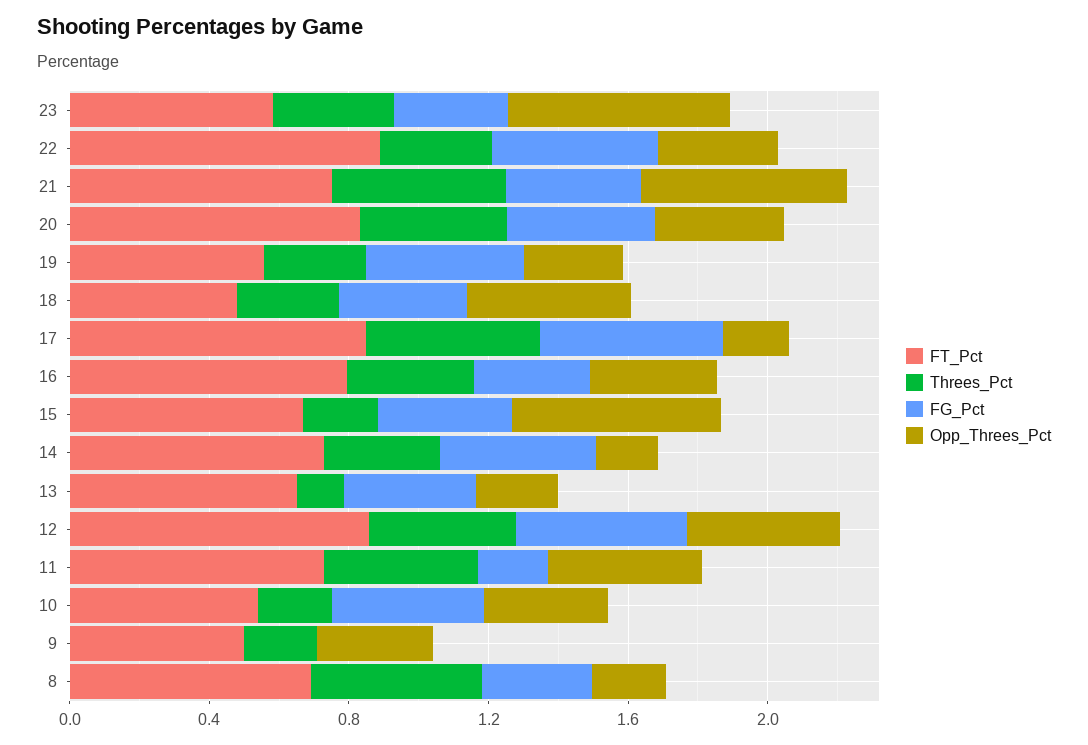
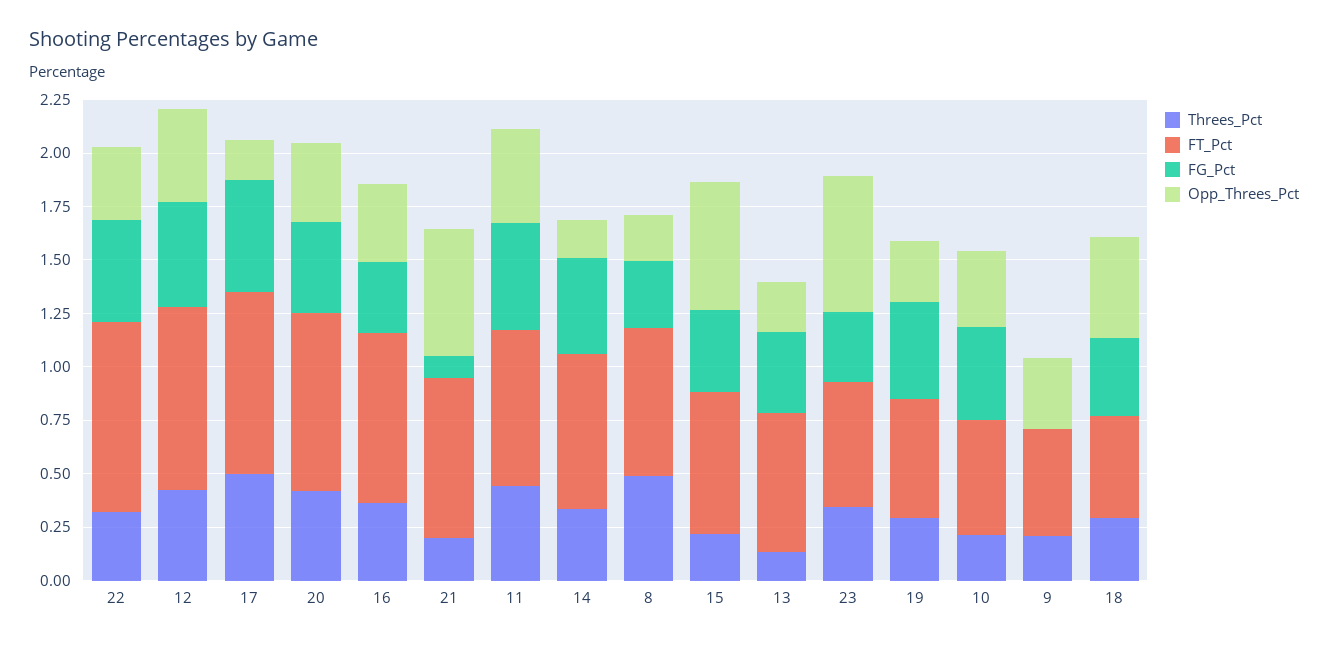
  {
    "FT_Pct": {
      "23": 0.6,
      "22": 0.9,
      "21": 0.75,
      "20": 0.85,
      "19": 0.55,
      "18": 0.5,
      "17": 0.85,
      "16": 0.8,
      "15": 0.65,
      "14": 0.75,
      "13": 0.65,
      "12": 0.85,
      "11": 0.75,
      "10": 0.55,
      "9": 0.5,
      "8": 0.7
    },
    "Threes_Pct": {
      "23": 0.35,
      "22": 0.3,
-     "21": 0.5,
+     "21": 0.2,
      "20": 0.4,
      "19": 0.3,
      "18": 0.3,
      "17": 0.5,
      "16": 0.35,
      "15": 0.2,
      "14": 0.35,
      "13": 0.15,
      "12": 0.4,
      "11": 0.45,
      "10": 0.2,
      "9": 0.2,
      "8": 0.5
    },
    "FG_Pct": {
      "23": 0.35,
      "22": 0.5,
-     "21": 0.4,
+     "21": 0.1,
      "20": 0.4,
      "19": 0.45,
      "18": 0.35,
      "17": 0.5,
      "16": 0.35,
      "15": 0.4,
      "14": 0.45,
      "13": 0.4,
      "12": 0.5,
-     "11": 0.2,
+     "11": 0.5,
      "10": 0.45,
      "9": 0,
      "8": 0.3
    },
    "Opp_Threes_Pct": {
      "23": 0.65,
      "22": 0.35,
      "21": 0.6,
      "20": 0.35,
      "19": 0.3,
      "18": 0.45,
      "17": 0.2,
      "16": 0.35,
      "15": 0.6,
      "14": 0.2,
      "13": 0.25,
      "12": 0.45,
      "11": 0.45,
      "10": 0.35,
      "9": 0.35,
      "8": 0.2
    }
  }

